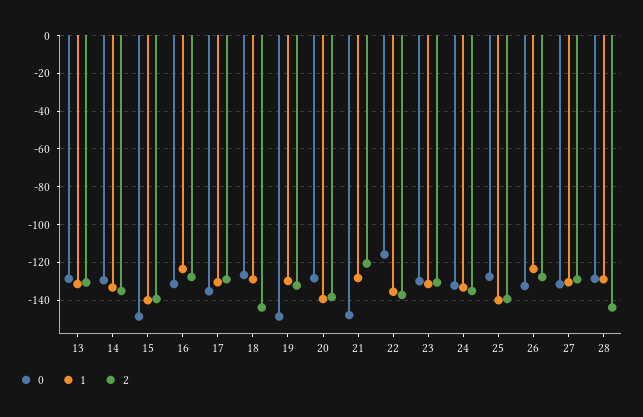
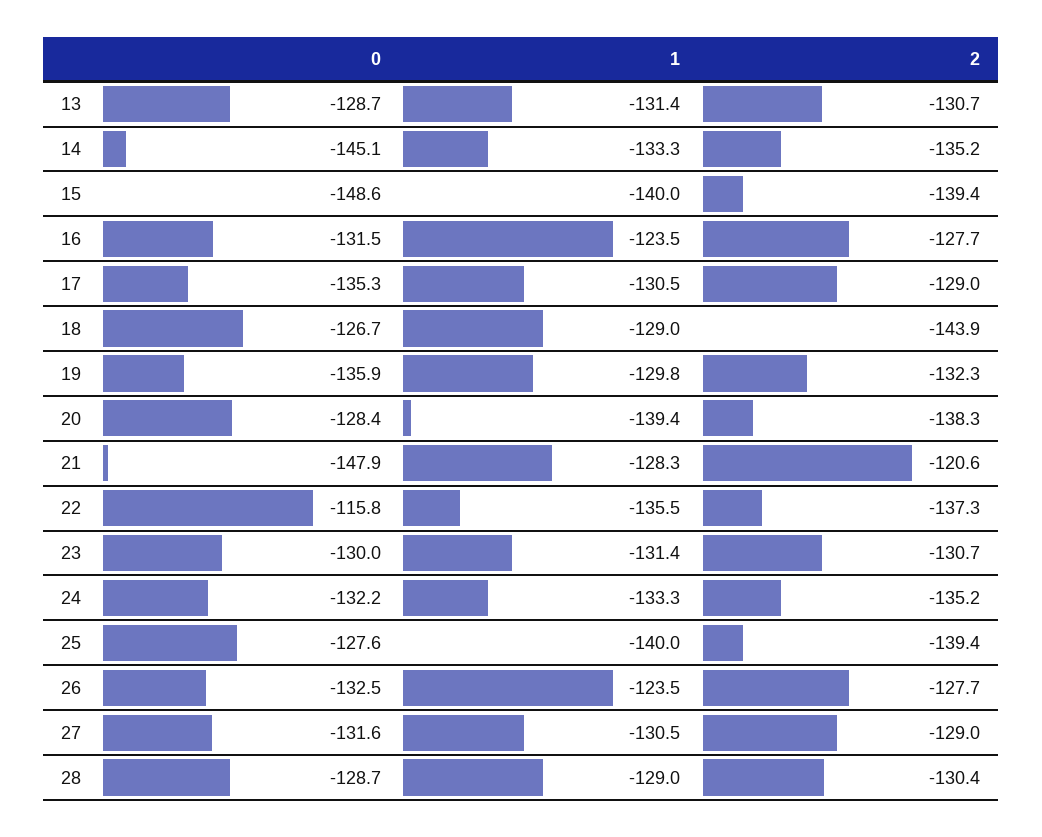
  {
    "0": {
      "13": -128.7,
-     "14": -130,
+     "14": -145.1,
      "15": -148.6,
      "16": -131.5,
      "17": -135.3,
      "18": -126.7,
-     "19": -150,
+     "19": -135.9,
      "20": -128.4,
      "21": -147.9,
      "22": -115.8,
      "23": -130,
      "24": -132.2,
      "25": -127.6,
      "26": -132.5,
      "27": -131.6,
      "28": -128.7
    },
    "1": {
      "13": -131.4,
      "14": -133.3,
      "15": -140,
      "16": -123.5,
      "17": -130.5,
      "18": -129,
      "19": -129.8,
      "20": -139.4,
      "21": -128.3,
      "22": -135.5,
      "23": -131.4,
      "24": -133.3,
      "25": -140,
      "26": -123.5,
      "27": -130.5,
      "28": -129
    },
    "2": {
      "13": -130.7,
      "14": -135.2,
      "15": -139.4,
      "16": -127.7,
      "17": -129,
      "18": -143.9,
      "19": -132.3,
      "20": -138.3,
      "21": -120.6,
      "22": -137.3,
      "23": -130.7,
      "24": -135.2,
      "25": -139.4,
      "26": -127.7,
      "27": -129,
-     "28": -145
+     "28": -130.4
    }
  }

